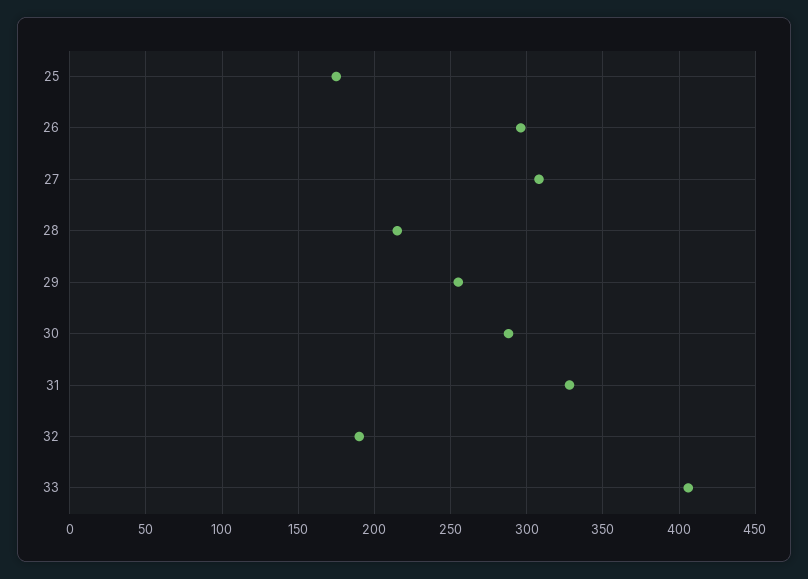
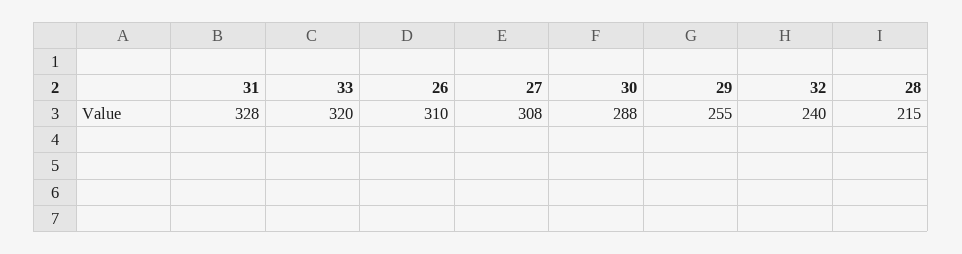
  {
-   "25": 175,
-   "26": 295,
+   "26": 310,
    "27": 308,
    "28": 215,
    "29": 255,
    "30": 288,
    "31": 328,
-   "32": 190,
+   "32": 240,
-   "33": 405
+   "33": 320
  }

